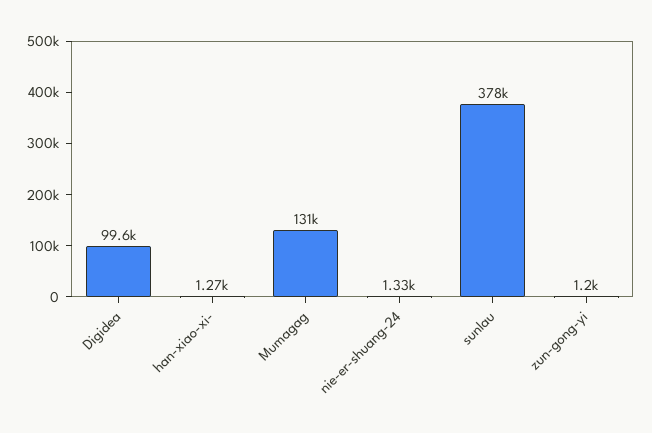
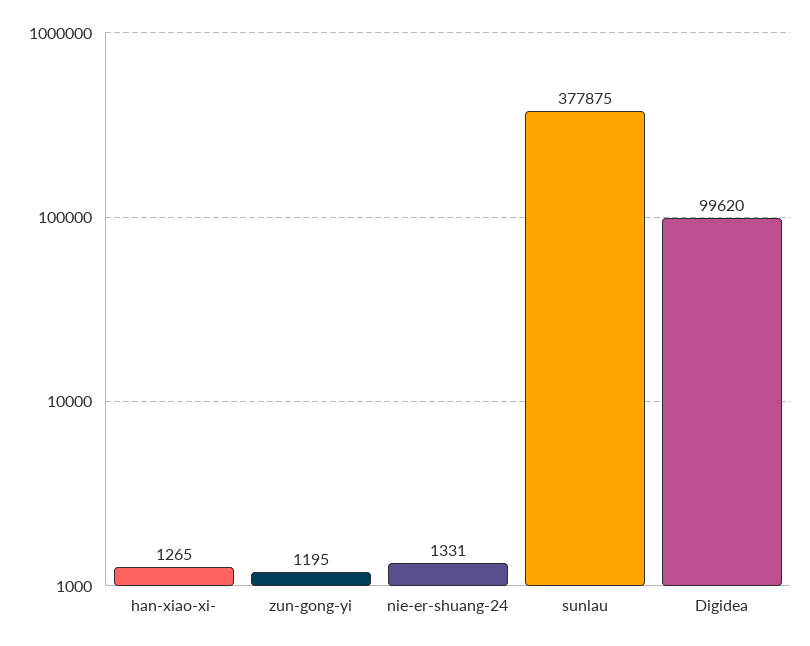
  {
    "Digidea": 99620,
    "han-xiao-xi-": 1265,
-   "Mumagag": 131000,
    "nie-er-shuang-24": 1331,
    "sunlau": 377875,
    "zun-gong-yi": 1195
  }

